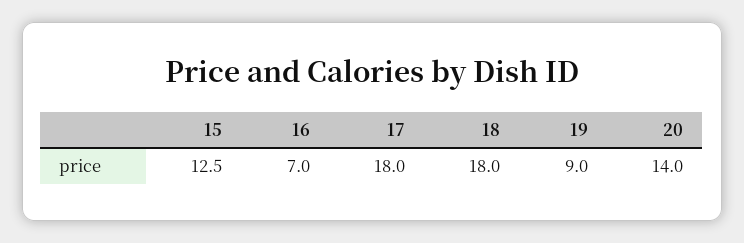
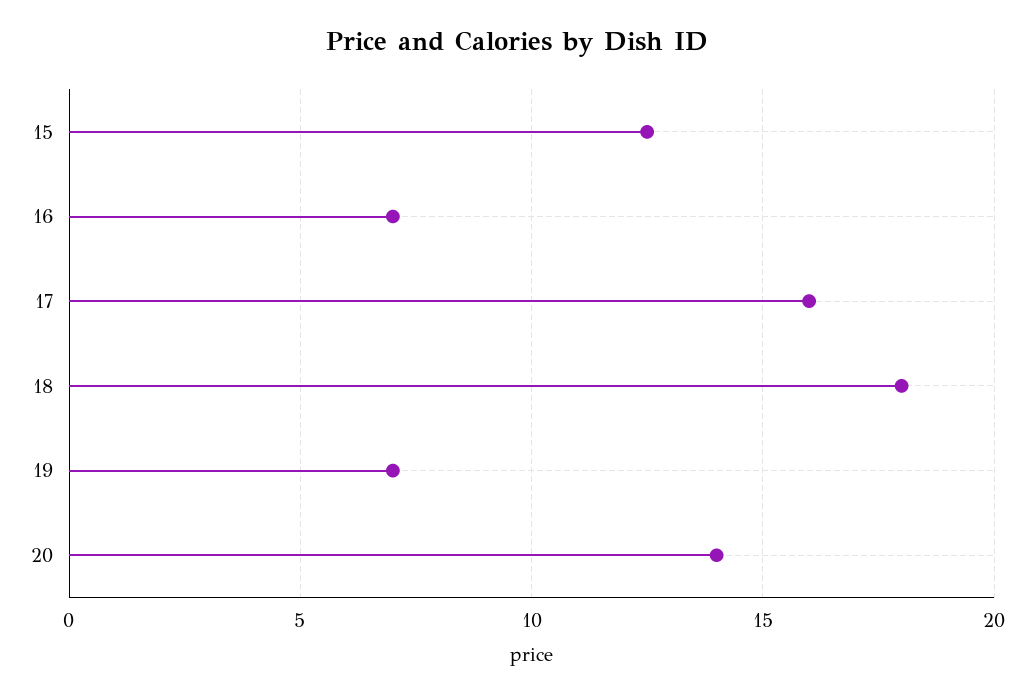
  {
    "15": 12.5,
    "16": 7,
-   "17": 18,
+   "17": 16,
    "18": 18,
-   "19": 9,
+   "19": 7,
    "20": 14
  }

